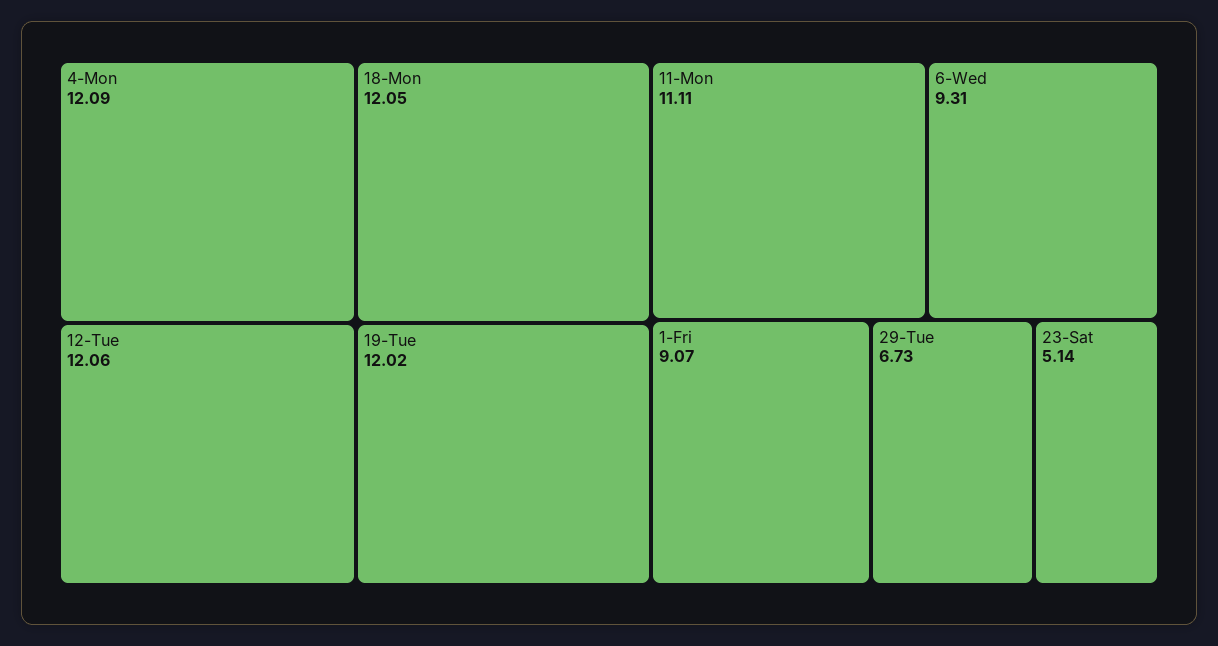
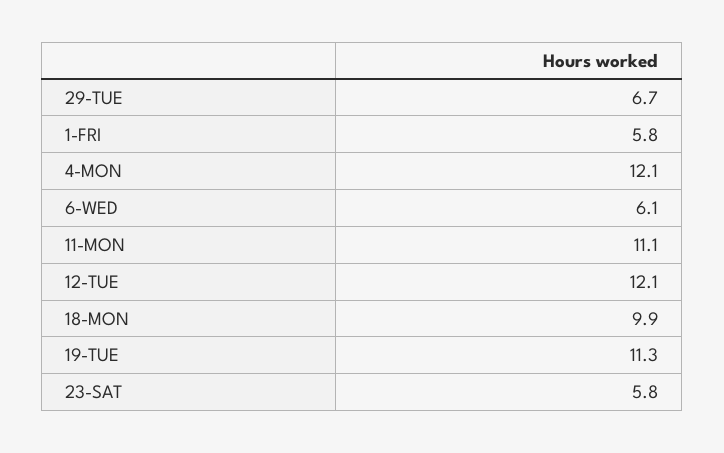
  {
    "4-Mon": 12.09,
    "12-Tue": 12.06,
-   "18-Mon": 12.05,
+   "18-Mon": 9.9,
-   "19-Tue": 12.02,
+   "19-Tue": 11.3,
    "11-Mon": 11.11,
-   "6-Wed": 9.31,
+   "6-Wed": 6.1,
-   "1-Fri": 9.07,
+   "1-Fri": 5.8,
    "29-Tue": 6.73,
-   "23-Sat": 5.14
+   "23-Sat": 5.8
  }

